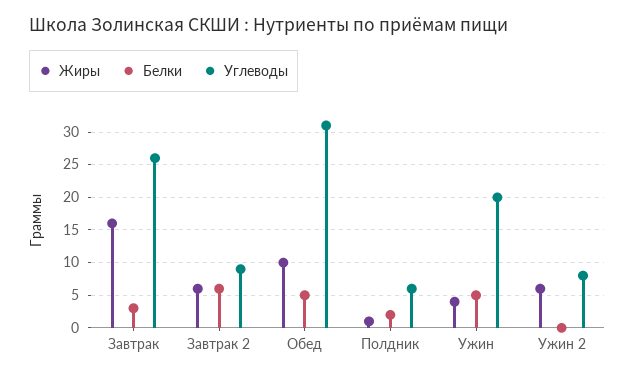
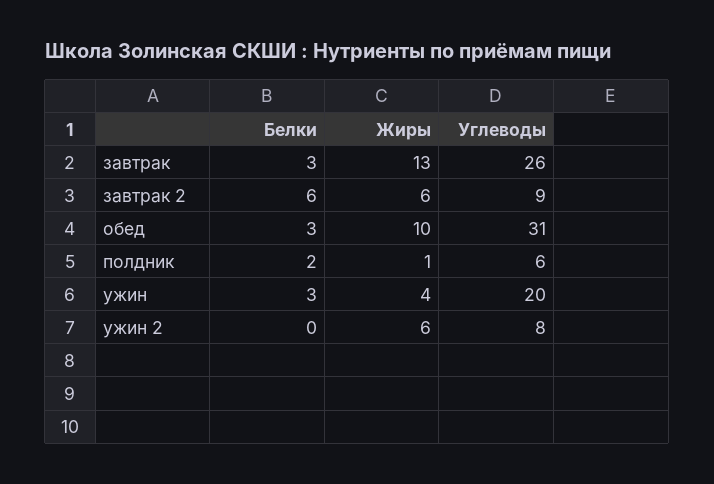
  {
    "Жиры": {
-     "Завтрак": 16,
+     "Завтрак": 13,
      "Завтрак 2": 6,
      "Обед": 10,
      "Полдник": 1,
      "Ужин": 4,
      "Ужин 2": 6
    },
    "Белки": {
      "Завтрак": 3,
      "Завтрак 2": 6,
-     "Обед": 5,
+     "Обед": 3,
      "Полдник": 2,
-     "Ужин": 5,
+     "Ужин": 3,
      "Ужин 2": 0
    },
    "Углеводы": {
      "Завтрак": 26,
      "Завтрак 2": 9,
      "Обед": 31,
      "Полдник": 6,
      "Ужин": 20,
      "Ужин 2": 8
    }
  }

